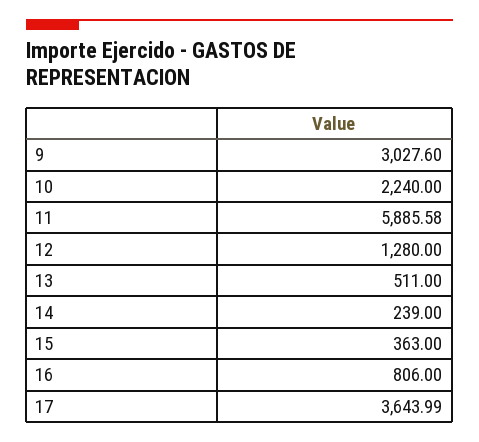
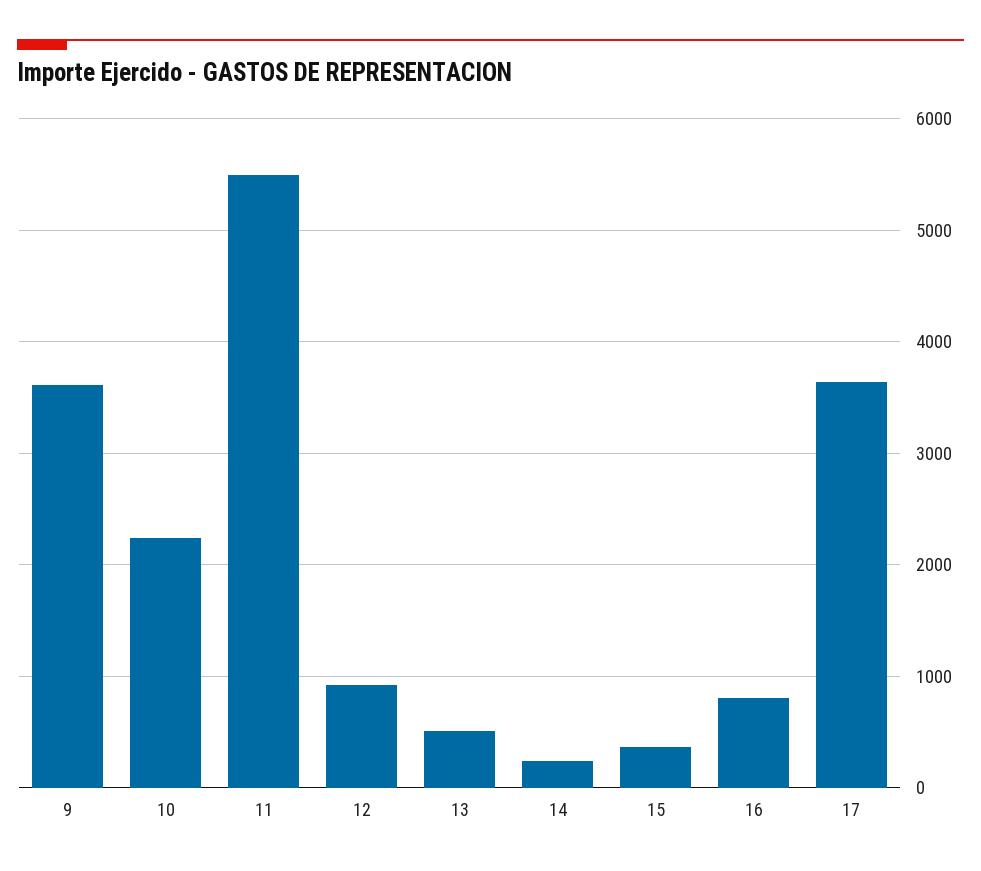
  {
-   "9": 3027.6,
+   "9": 3600,
    "10": 2240,
-   "11": 5885.58,
+   "11": 5500,
-   "12": 1280,
+   "12": 900,
    "13": 511,
    "14": 239,
    "15": 363,
    "16": 806,
    "17": 3643.99
  }

